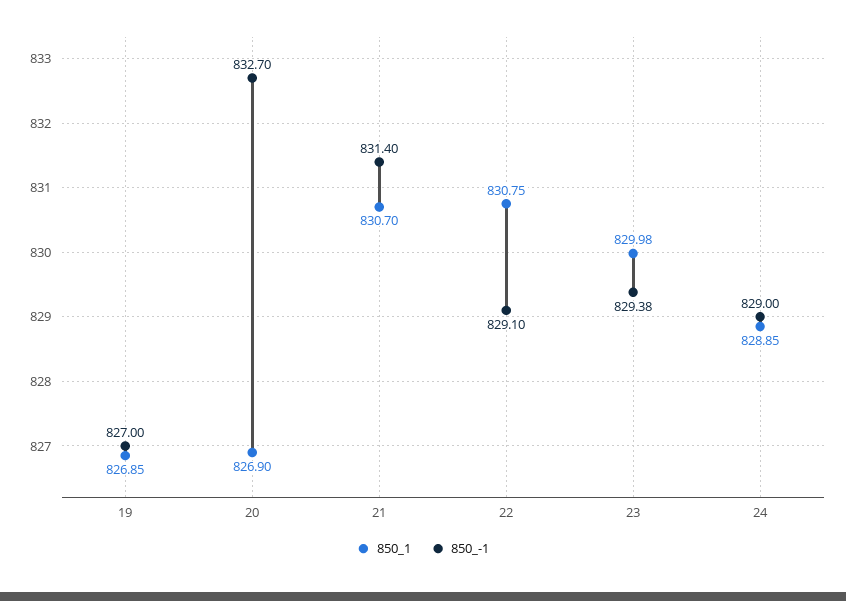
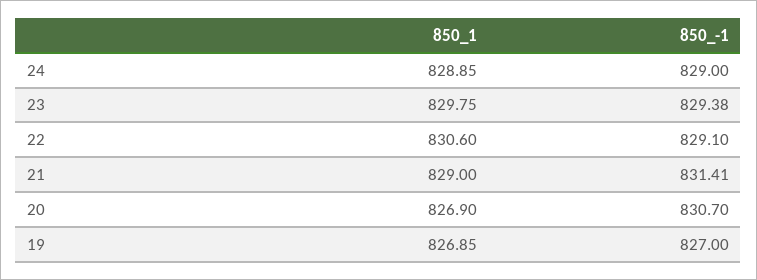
  {
    "850_1": {
      "19": 826.85,
      "20": 826.9,
-     "21": 830.7,
+     "21": 829,
-     "22": 830.75,
+     "22": 830.6,
-     "23": 829.98,
+     "23": 829.75,
      "24": 828.85
    },
    "850_-1": {
      "19": 827,
-     "20": 832.7,
+     "20": 830.7,
-     "21": 831.4,
+     "21": 831.41,
      "22": 829.1,
      "23": 829.38,
      "24": 829
    }
  }

